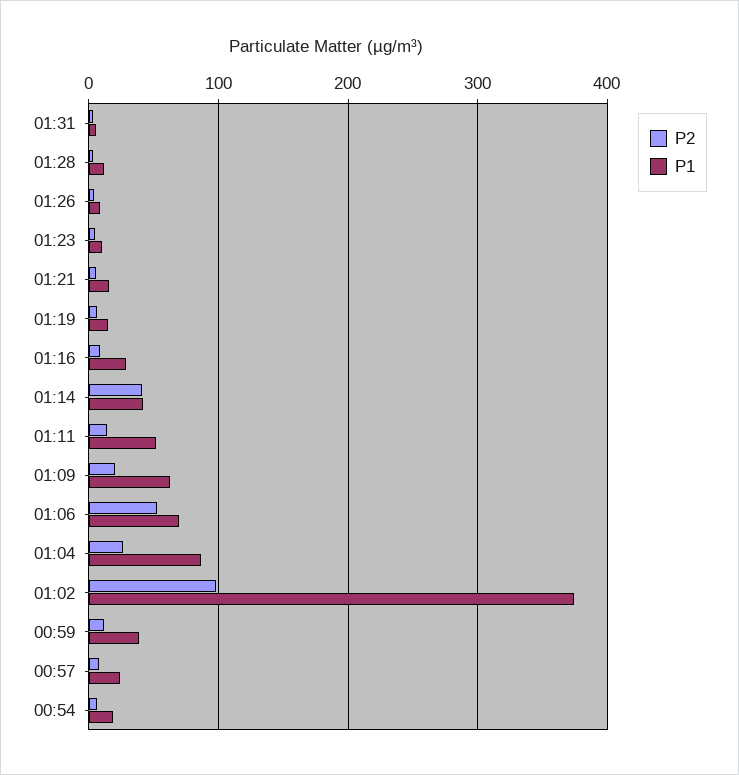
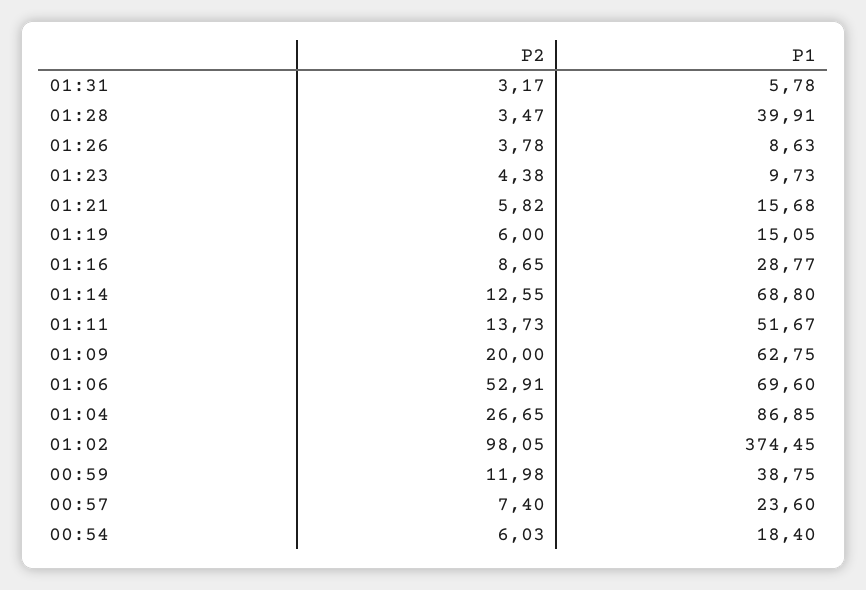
  {
    "P2": {
      "01:31": 3.17,
      "01:28": 3.47,
      "01:26": 3.78,
      "01:23": 4.38,
      "01:21": 5.82,
      "01:19": 6,
      "01:16": 8.65,
-     "01:14": 40,
+     "01:14": 12.55,
      "01:11": 13.73,
      "01:09": 20,
      "01:06": 52.91,
      "01:04": 26.65,
      "01:02": 98.05,
      "00:59": 11.98,
      "00:57": 7.4,
      "00:54": 6.03
    },
    "P1": {
      "01:31": 5.78,
-     "01:28": 10,
+     "01:28": 39.91,
      "01:26": 8.63,
      "01:23": 9.73,
      "01:21": 15.68,
      "01:19": 15.05,
      "01:16": 28.77,
-     "01:14": 40,
+     "01:14": 68.8,
      "01:11": 51.67,
      "01:09": 62.75,
      "01:06": 69.6,
      "01:04": 86.85,
      "01:02": 374.45,
      "00:59": 38.75,
      "00:57": 23.6,
      "00:54": 18.4
    }
  }

